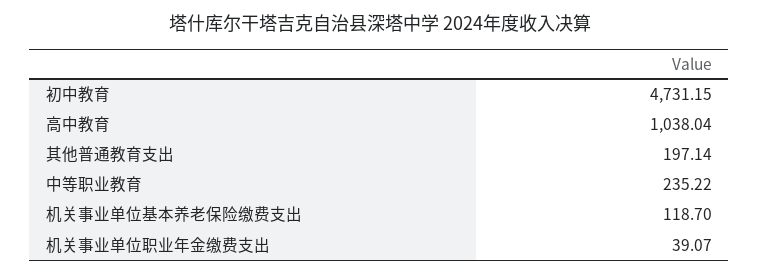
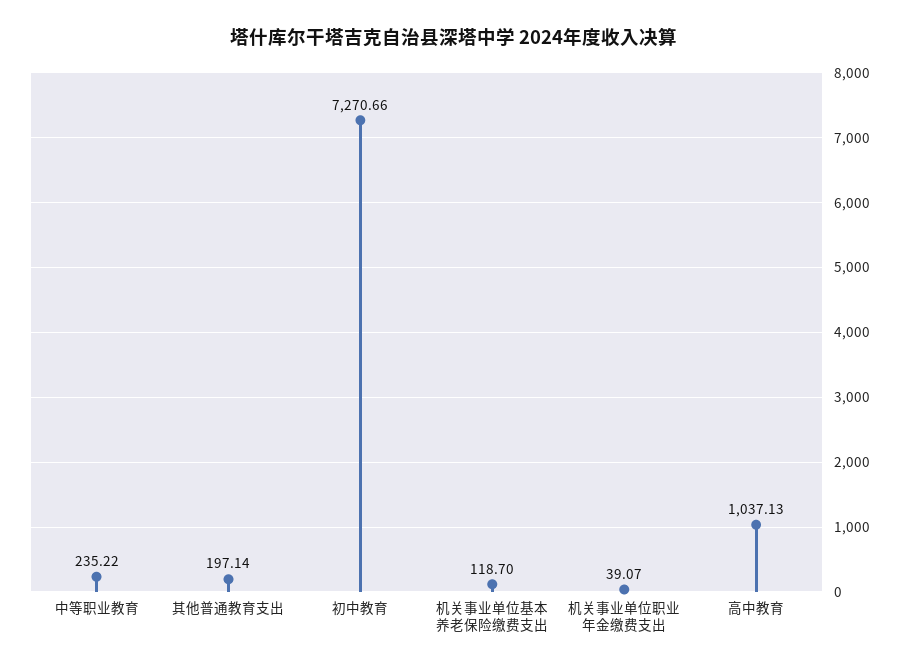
  {
-   "初中教育": 4731.15,
+   "初中教育": 7270.66,
-   "高中教育": 1038.04,
+   "高中教育": 1037.13,
    "其他普通教育支出": 197.14,
    "中等职业教育": 235.22,
    "机关事业单位基本养老保险缴费支出": 118.7,
    "机关事业单位职业年金缴费支出": 39.07
  }

